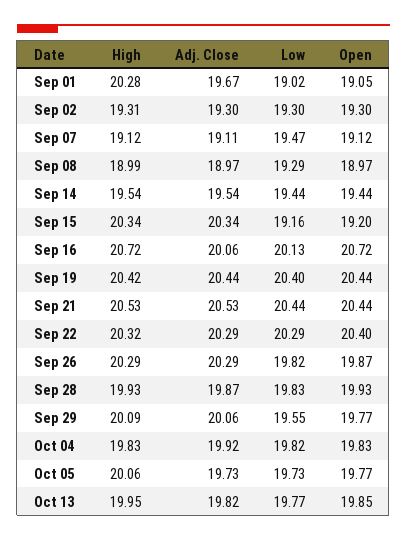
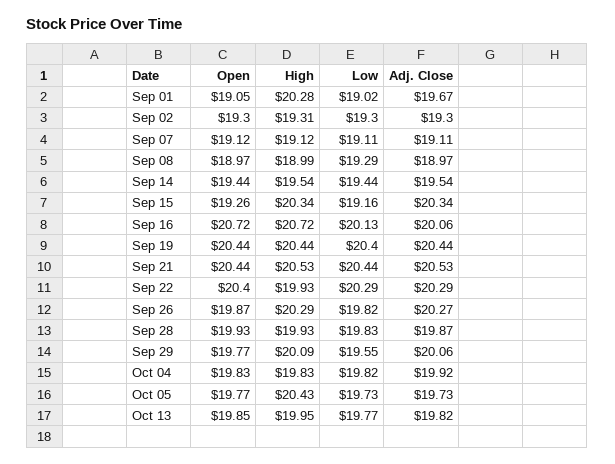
  {
    "High": {
      "Sep 01": 20.28,
      "Sep 02": 19.31,
      "Sep 07": 19.12,
      "Sep 08": 18.99,
      "Sep 14": 19.54,
      "Sep 15": 20.34,
      "Sep 16": 20.72,
-     "Sep 19": 20.42,
+     "Sep 19": 20.44,
      "Sep 21": 20.53,
-     "Sep 22": 20.32,
+     "Sep 22": 19.93,
      "Sep 26": 20.29,
      "Sep 28": 19.93,
      "Sep 29": 20.09,
      "Oct 04": 19.83,
-     "Oct 05": 20.06,
+     "Oct 05": 20.43,
      "Oct 13": 19.95
    },
    "Adj. Close": {
      "Sep 01": 19.67,
      "Sep 02": 19.3,
      "Sep 07": 19.11,
      "Sep 08": 18.97,
      "Sep 14": 19.54,
      "Sep 15": 20.34,
      "Sep 16": 20.06,
      "Sep 19": 20.44,
      "Sep 21": 20.53,
      "Sep 22": 20.29,
-     "Sep 26": 20.29,
+     "Sep 26": 20.27,
      "Sep 28": 19.87,
      "Sep 29": 20.06,
      "Oct 04": 19.92,
      "Oct 05": 19.73,
      "Oct 13": 19.82
    },
    "Low": {
      "Sep 01": 19.02,
      "Sep 02": 19.3,
-     "Sep 07": 19.47,
+     "Sep 07": 19.11,
      "Sep 08": 19.29,
      "Sep 14": 19.44,
      "Sep 15": 19.16,
      "Sep 16": 20.13,
      "Sep 19": 20.4,
      "Sep 21": 20.44,
      "Sep 22": 20.29,
      "Sep 26": 19.82,
      "Sep 28": 19.83,
      "Sep 29": 19.55,
      "Oct 04": 19.82,
      "Oct 05": 19.73,
      "Oct 13": 19.77
    },
    "Open": {
      "Sep 01": 19.05,
      "Sep 02": 19.3,
      "Sep 07": 19.12,
      "Sep 08": 18.97,
      "Sep 14": 19.44,
-     "Sep 15": 19.2,
+     "Sep 15": 19.26,
      "Sep 16": 20.72,
      "Sep 19": 20.44,
      "Sep 21": 20.44,
      "Sep 22": 20.4,
      "Sep 26": 19.87,
      "Sep 28": 19.93,
      "Sep 29": 19.77,
      "Oct 04": 19.83,
      "Oct 05": 19.77,
      "Oct 13": 19.85
    }
  }

